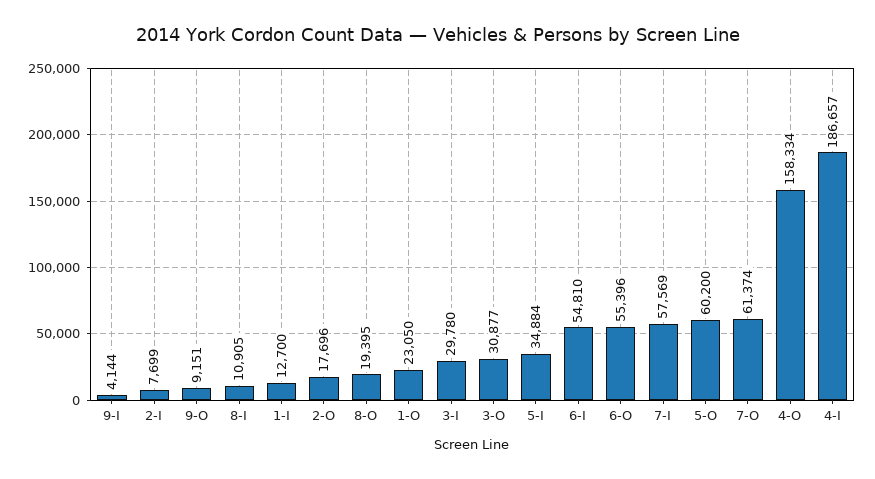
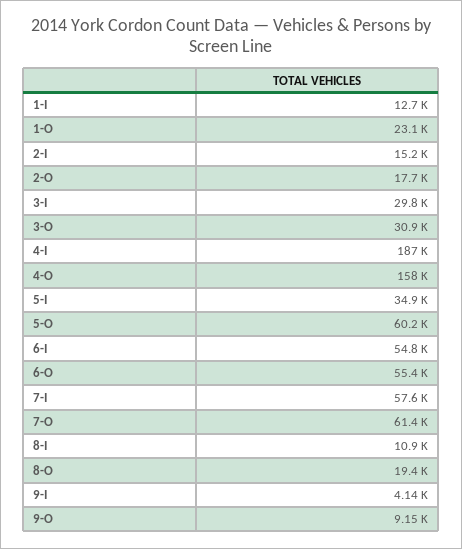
  {
    "9-I": 4144,
-   "2-I": 7699,
+   "2-I": 15200,
    "9-O": 9151,
    "8-I": 10905,
    "1-I": 12700,
    "2-O": 17696,
    "8-O": 19395,
    "1-O": 23050,
    "3-I": 29780,
    "3-O": 30877,
    "5-I": 34884,
    "6-I": 54810,
    "6-O": 55396,
    "7-I": 57569,
    "5-O": 60200,
    "7-O": 61374,
    "4-O": 158334,
    "4-I": 186657
  }

